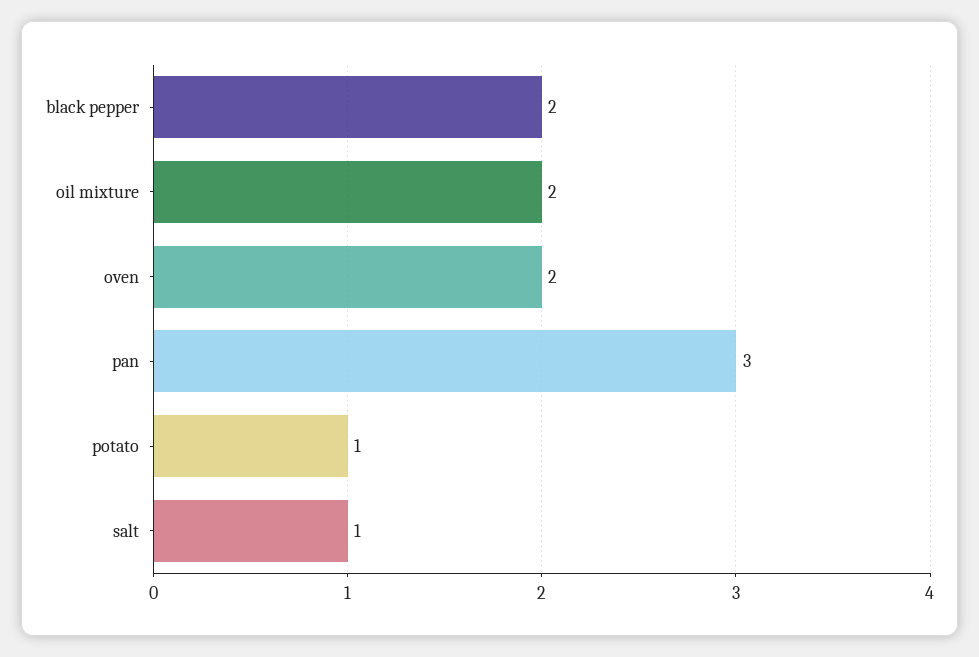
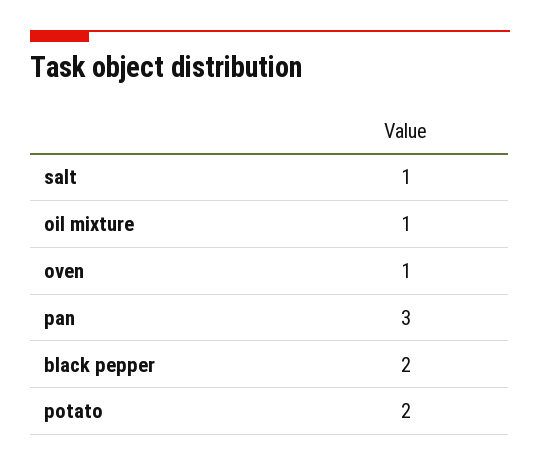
  {
    "black pepper": 2,
-   "oil mixture": 2,
+   "oil mixture": 1,
-   "oven": 2,
+   "oven": 1,
    "pan": 3,
-   "potato": 1,
+   "potato": 2,
    "salt": 1
  }

